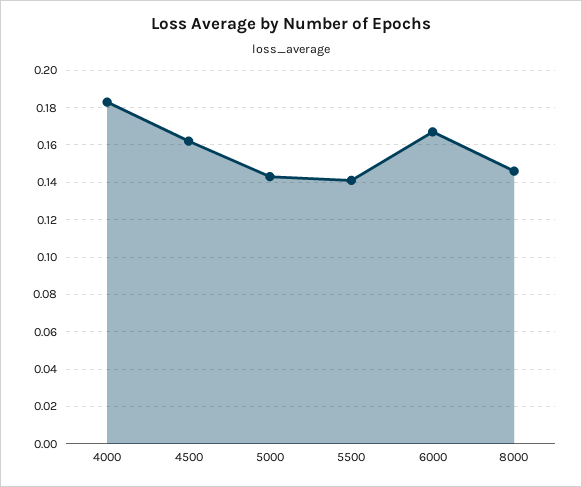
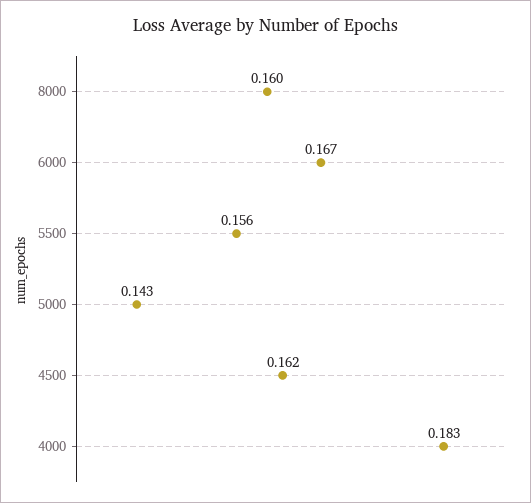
  {
    "4000": 0.183,
    "4500": 0.162,
    "5000": 0.143,
-   "5500": 0.14,
+   "5500": 0.156,
    "6000": 0.167,
-   "8000": 0.145
+   "8000": 0.16
  }

